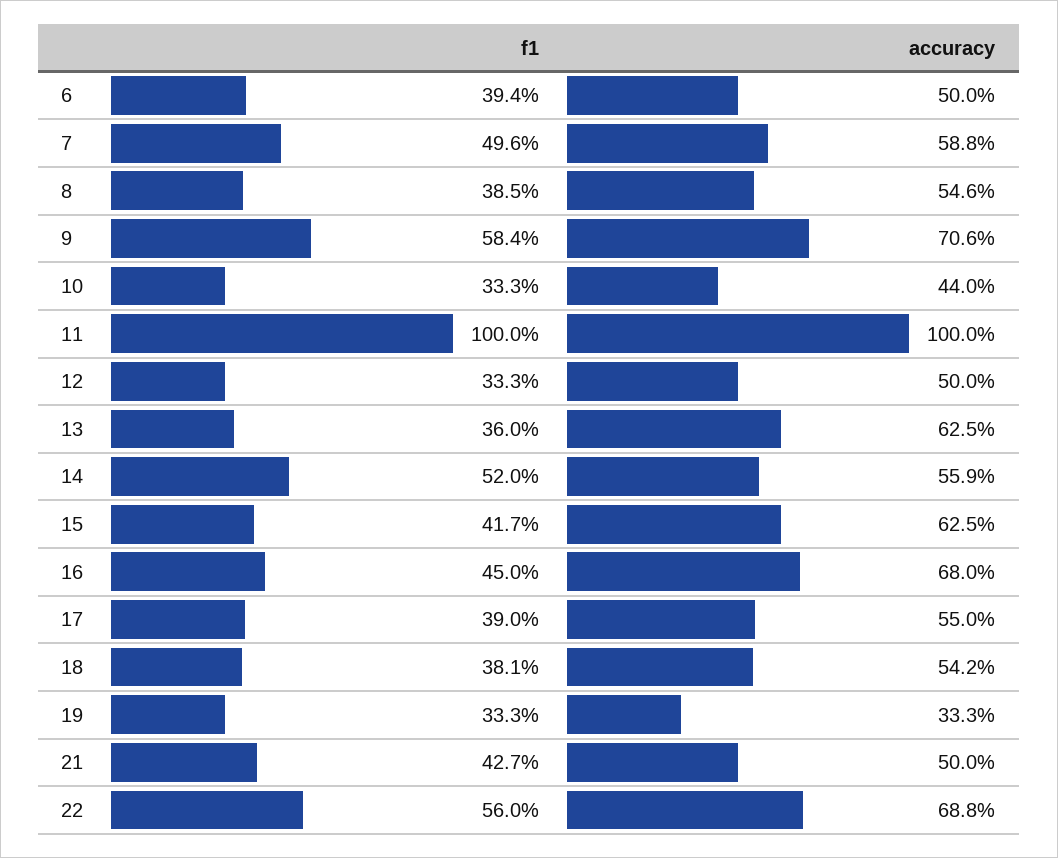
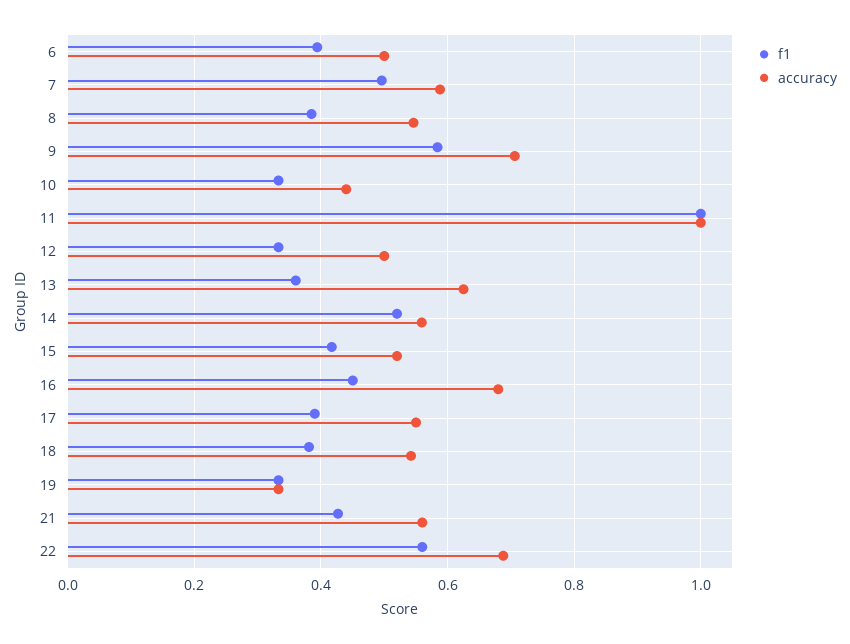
  {
    "f1": {
      "6": 0.394,
      "7": 0.496,
      "8": 0.385,
      "9": 0.584,
      "10": 0.333,
      "11": 1,
      "12": 0.333,
      "13": 0.36,
      "14": 0.52,
      "15": 0.417,
      "16": 0.45,
      "17": 0.39,
      "18": 0.381,
      "19": 0.333,
      "21": 0.427,
      "22": 0.56
    },
    "accuracy": {
      "6": 0.5,
      "7": 0.588,
      "8": 0.546,
      "9": 0.706,
      "10": 0.44,
      "11": 1,
      "12": 0.5,
      "13": 0.625,
      "14": 0.559,
-     "15": 0.625,
+     "15": 0.52,
      "16": 0.68,
      "17": 0.55,
      "18": 0.542,
      "19": 0.333,
-     "21": 0.5,
+     "21": 0.56,
      "22": 0.688
    }
  }

